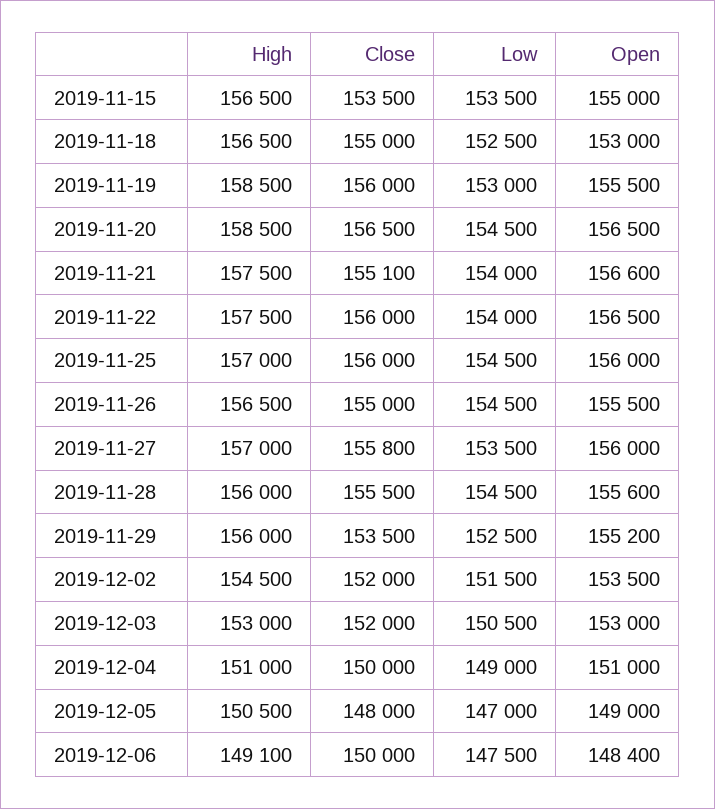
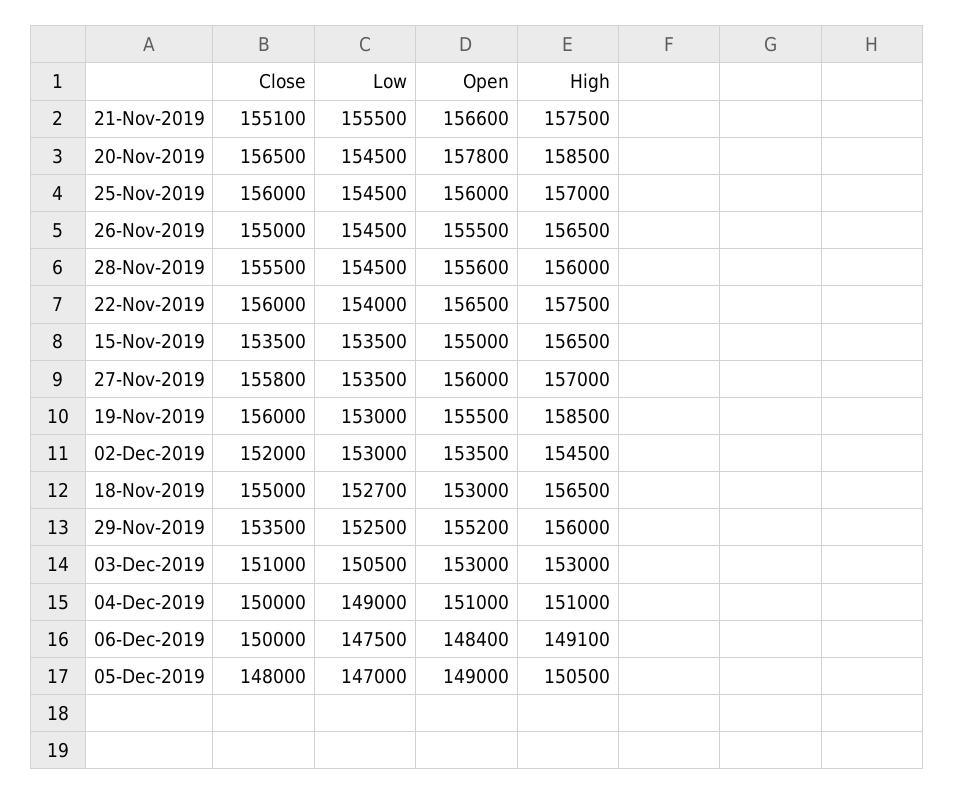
  {
    "High": {
      "2019-11-15": 156500,
      "2019-11-18": 156500,
      "2019-11-19": 158500,
      "2019-11-20": 158500,
      "2019-11-21": 157500,
      "2019-11-22": 157500,
      "2019-11-25": 157000,
      "2019-11-26": 156500,
      "2019-11-27": 157000,
      "2019-11-28": 156000,
      "2019-11-29": 156000,
      "2019-12-02": 154500,
      "2019-12-03": 153000,
      "2019-12-04": 151000,
      "2019-12-05": 150500,
      "2019-12-06": 149100
    },
    "Close": {
      "2019-11-15": 153500,
      "2019-11-18": 155000,
      "2019-11-19": 156000,
      "2019-11-20": 156500,
      "2019-11-21": 155100,
      "2019-11-22": 156000,
      "2019-11-25": 156000,
      "2019-11-26": 155000,
      "2019-11-27": 155800,
      "2019-11-28": 155500,
      "2019-11-29": 153500,
      "2019-12-02": 152000,
-     "2019-12-03": 152000,
+     "2019-12-03": 151000,
      "2019-12-04": 150000,
      "2019-12-05": 148000,
      "2019-12-06": 150000
    },
    "Low": {
      "2019-11-15": 153500,
-     "2019-11-18": 152500,
+     "2019-11-18": 152700,
      "2019-11-19": 153000,
      "2019-11-20": 154500,
-     "2019-11-21": 154000,
+     "2019-11-21": 155500,
      "2019-11-22": 154000,
      "2019-11-25": 154500,
      "2019-11-26": 154500,
      "2019-11-27": 153500,
      "2019-11-28": 154500,
      "2019-11-29": 152500,
-     "2019-12-02": 151500,
+     "2019-12-02": 153000,
      "2019-12-03": 150500,
      "2019-12-04": 149000,
      "2019-12-05": 147000,
      "2019-12-06": 147500
    },
    "Open": {
      "2019-11-15": 155000,
      "2019-11-18": 153000,
      "2019-11-19": 155500,
-     "2019-11-20": 156500,
+     "2019-11-20": 157800,
      "2019-11-21": 156600,
      "2019-11-22": 156500,
      "2019-11-25": 156000,
      "2019-11-26": 155500,
      "2019-11-27": 156000,
      "2019-11-28": 155600,
      "2019-11-29": 155200,
      "2019-12-02": 153500,
      "2019-12-03": 153000,
      "2019-12-04": 151000,
      "2019-12-05": 149000,
      "2019-12-06": 148400
    }
  }

